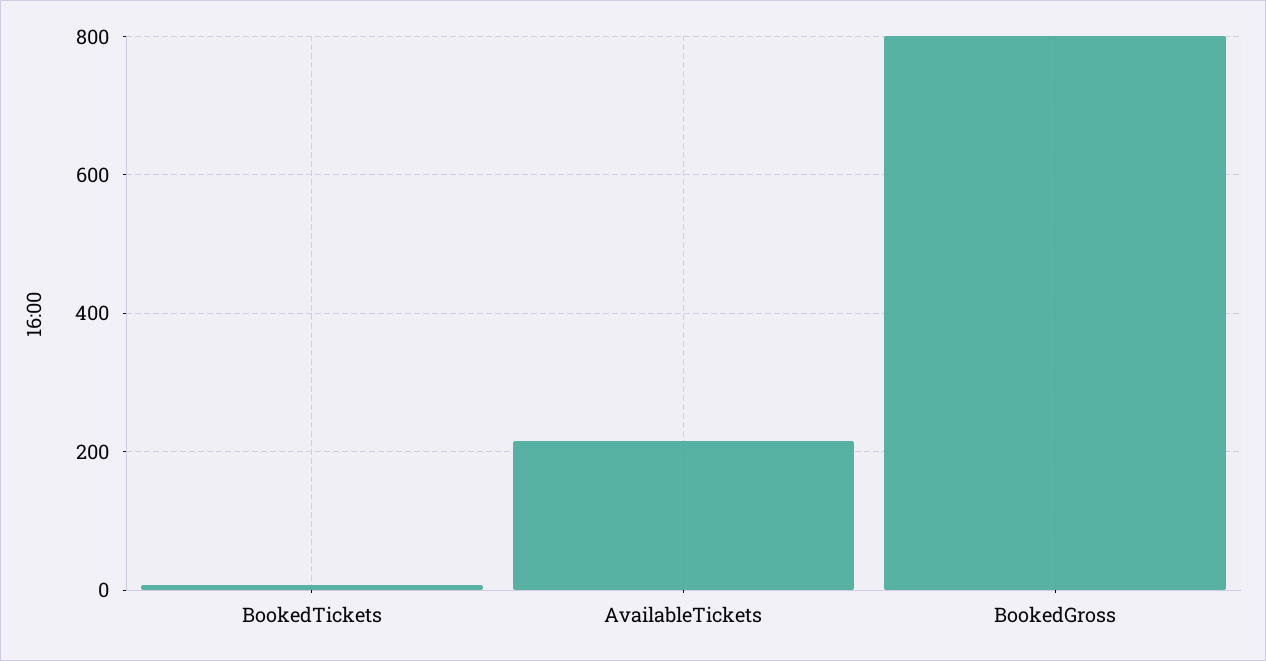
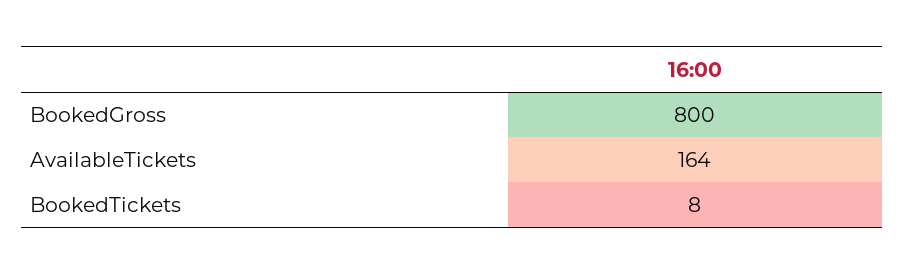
  {
    "BookedTickets": 8,
-   "AvailableTickets": 220,
+   "AvailableTickets": 164,
    "BookedGross": 800
  }

